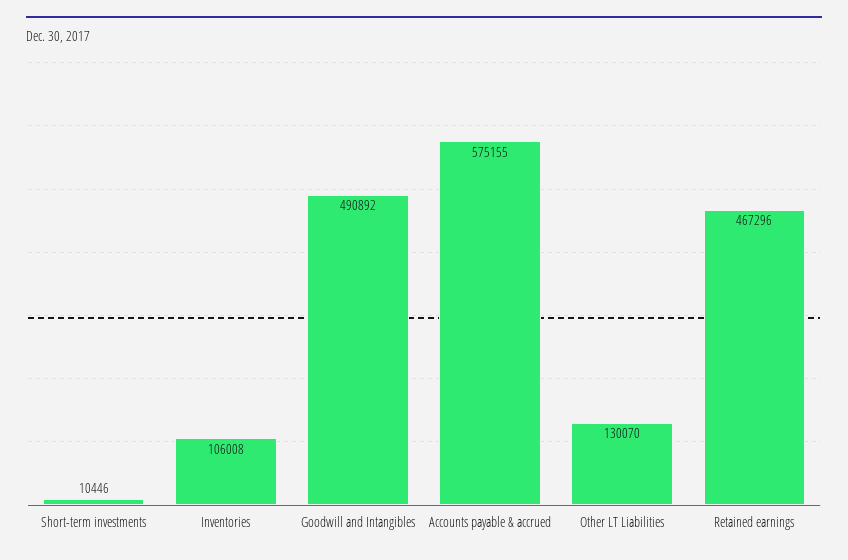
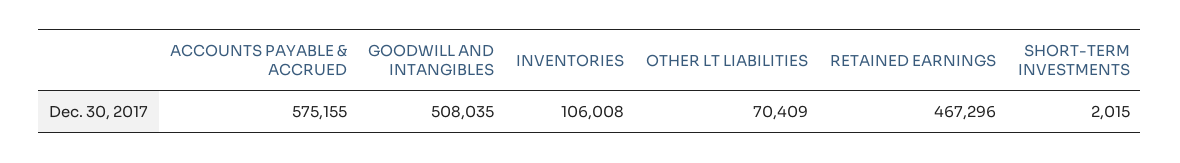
  {
-   "Short-term investments": 10446,
+   "Short-term investments": 2015,
    "Inventories": 106008,
-   "Goodwill and Intangibles": 490892,
+   "Goodwill and Intangibles": 508035,
    "Accounts payable & accrued": 575155,
-   "Other LT Liabilities": 130070,
+   "Other LT Liabilities": 70409,
    "Retained earnings": 467296
  }

